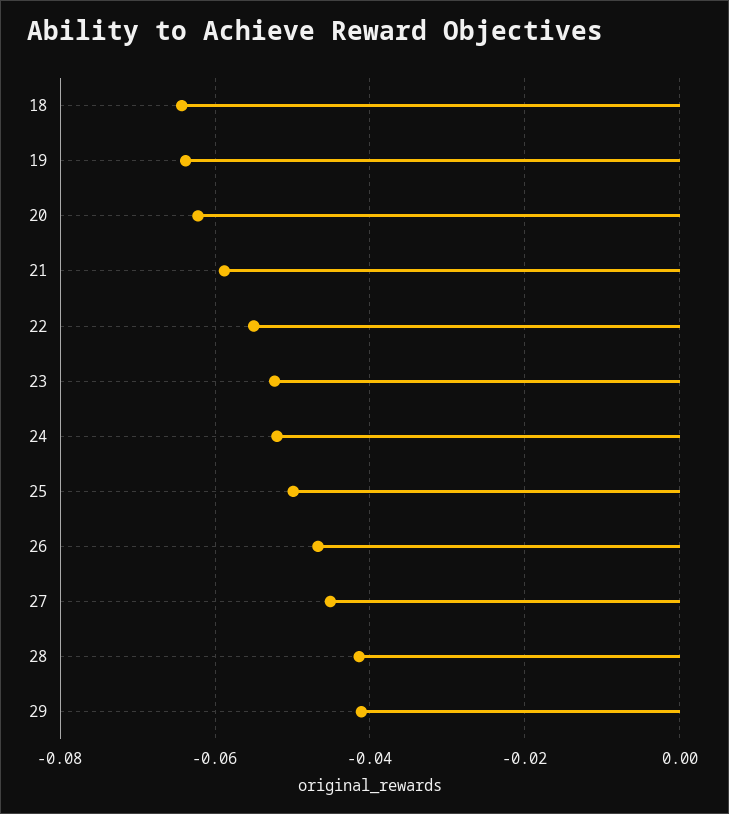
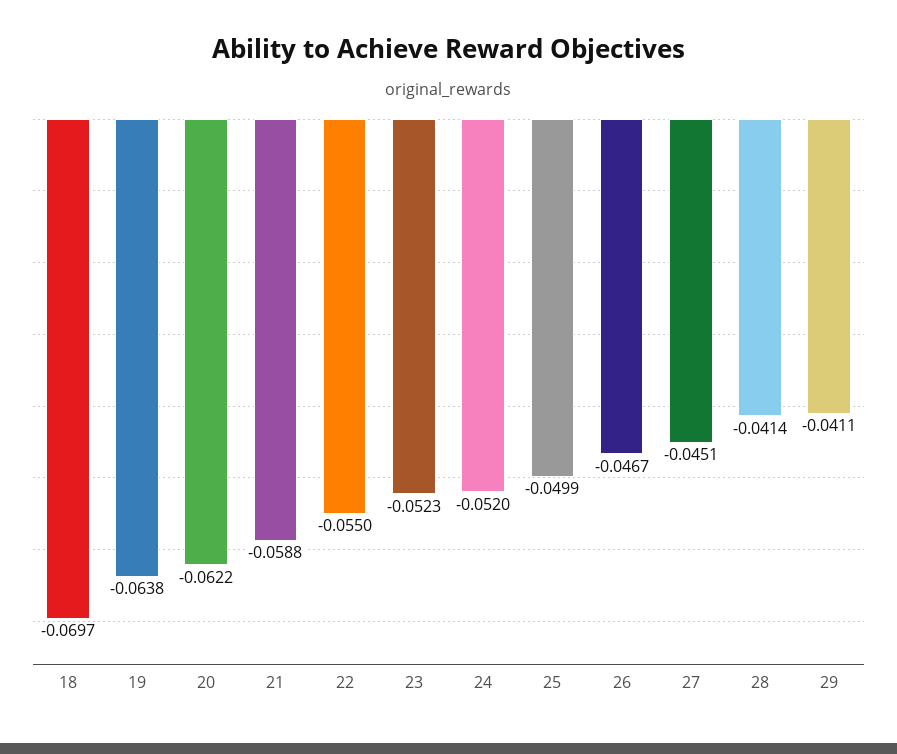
  {
-   "18": -0.064,
+   "18": -0.0697,
    "19": -0.0638,
    "20": -0.0622,
    "21": -0.0588,
    "22": -0.055,
    "23": -0.0523,
    "24": -0.052,
    "25": -0.0499,
    "26": -0.0467,
    "27": -0.0451,
    "28": -0.0414,
    "29": -0.0411
  }

